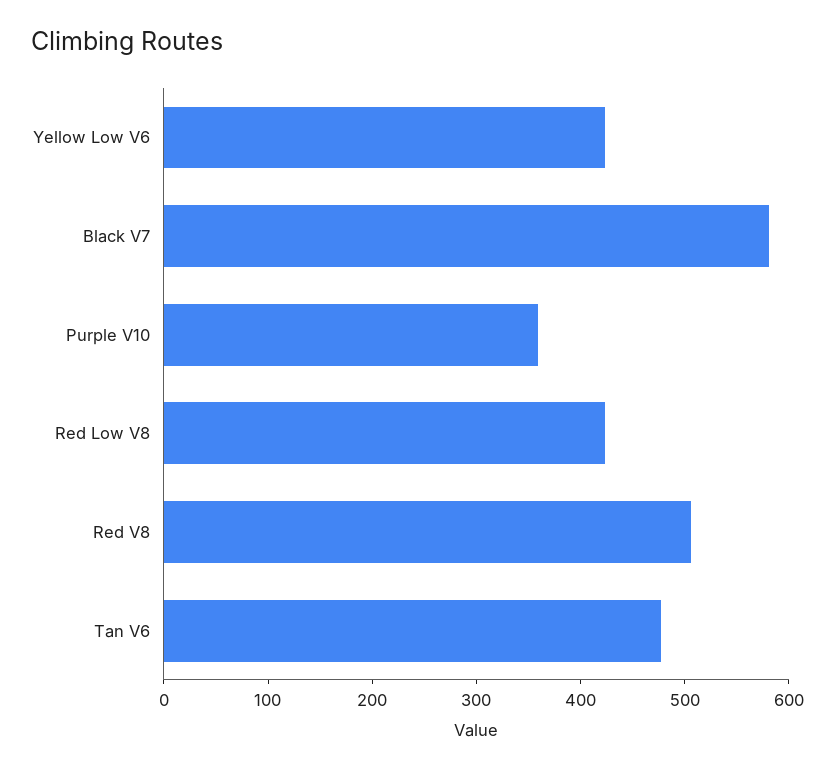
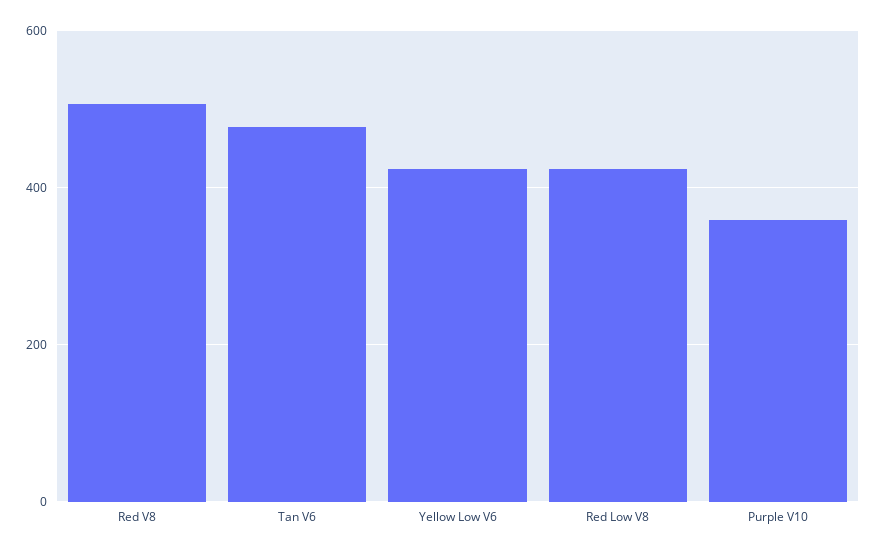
  {
    "Yellow Low V6": 420,
-   "Black V7": 580,
    "Purple V10": 360,
    "Red Low V8": 420,
    "Red V8": 500,
    "Tan V6": 480
  }

